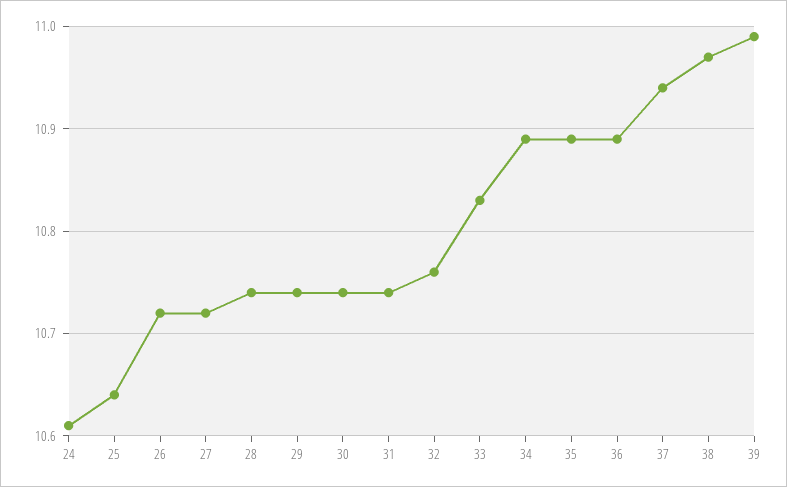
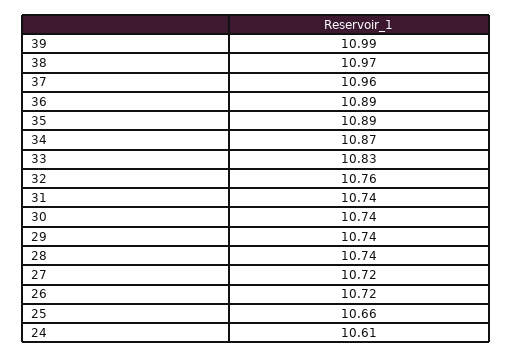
  {
    "24": 10.61,
-   "25": 10.64,
+   "25": 10.66,
    "26": 10.72,
    "27": 10.72,
    "28": 10.74,
    "29": 10.74,
    "30": 10.74,
    "31": 10.74,
    "32": 10.76,
    "33": 10.83,
-   "34": 10.89,
+   "34": 10.87,
    "35": 10.89,
    "36": 10.89,
-   "37": 10.94,
+   "37": 10.96,
    "38": 10.97,
    "39": 10.99
  }

